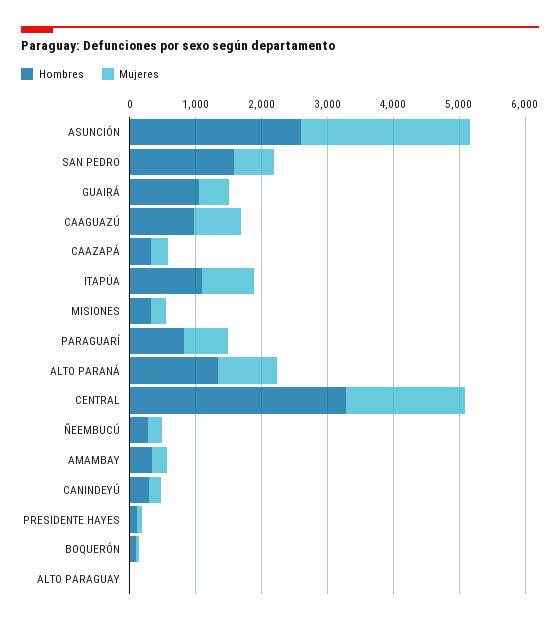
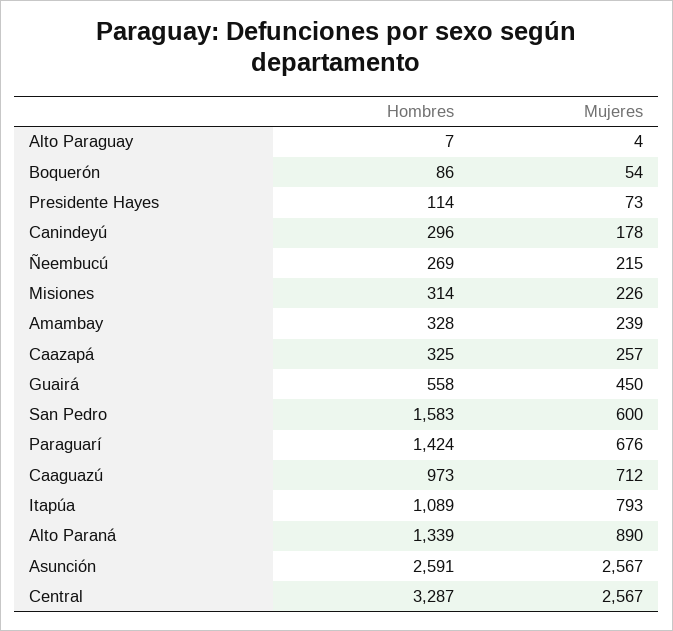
  {
    "Hombres": {
      "ASUNCIÓN": 2591,
      "SAN PEDRO": 1583,
-     "GUAIRÁ": 1000,
+     "GUAIRÁ": 558,
      "CAAGUAZÚ": 973,
      "CAAZAPÁ": 325,
      "ITAPÚA": 1089,
      "MISIONES": 314,
-     "PARAGUARÍ": 800,
+     "PARAGUARÍ": 1424,
      "ALTO PARANÁ": 1339,
      "CENTRAL": 3287,
      "ÑEEMBUCÚ": 269,
      "AMAMBAY": 328,
      "CANINDEYÚ": 296,
      "PRESIDENTE HAYES": 114,
      "BOQUERÓN": 86,
      "ALTO PARAGUAY": 7
    },
    "Mujeres": {
      "ASUNCIÓN": 2567,
      "SAN PEDRO": 600,
      "GUAIRÁ": 450,
      "CAAGUAZÚ": 712,
      "CAAZAPÁ": 257,
      "ITAPÚA": 793,
      "MISIONES": 226,
      "PARAGUARÍ": 676,
      "ALTO PARANÁ": 890,
-     "CENTRAL": 1800,
+     "CENTRAL": 2567,
      "ÑEEMBUCÚ": 215,
      "AMAMBAY": 239,
      "CANINDEYÚ": 178,
      "PRESIDENTE HAYES": 73,
      "BOQUERÓN": 54,
      "ALTO PARAGUAY": 4
    }
  }

